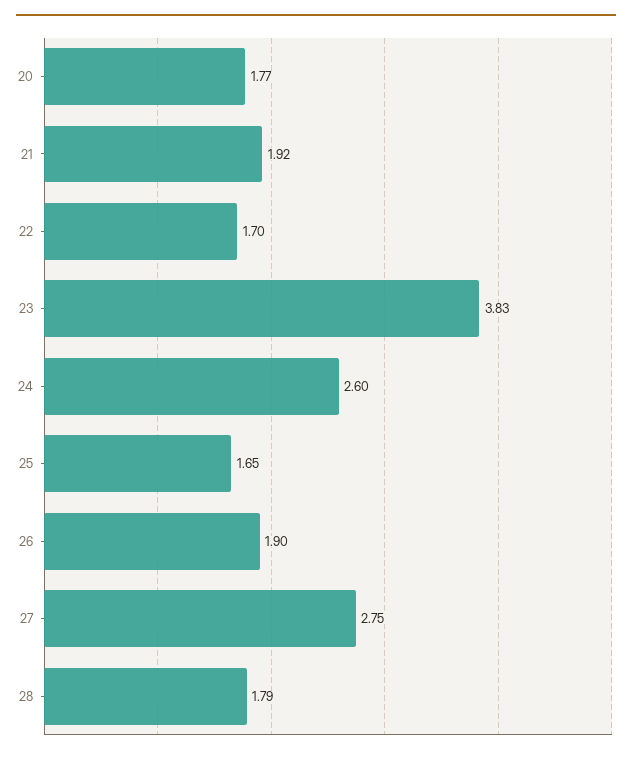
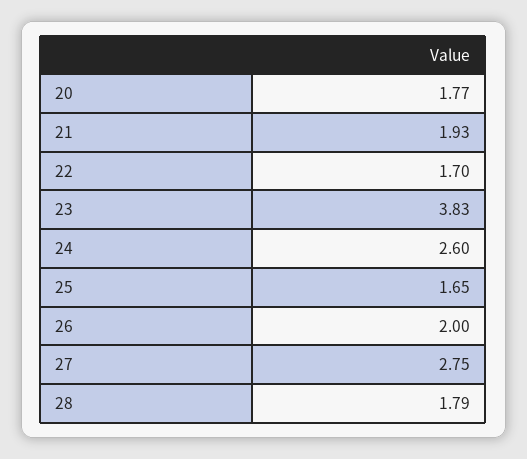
  {
    "20": 1.77,
-   "21": 1.92,
+   "21": 1.93,
    "22": 1.7,
    "23": 3.83,
    "24": 2.6,
    "25": 1.65,
-   "26": 1.9,
+   "26": 2,
    "27": 2.75,
    "28": 1.79
  }

